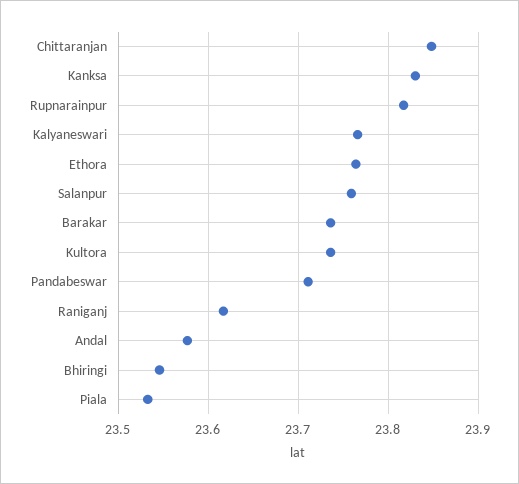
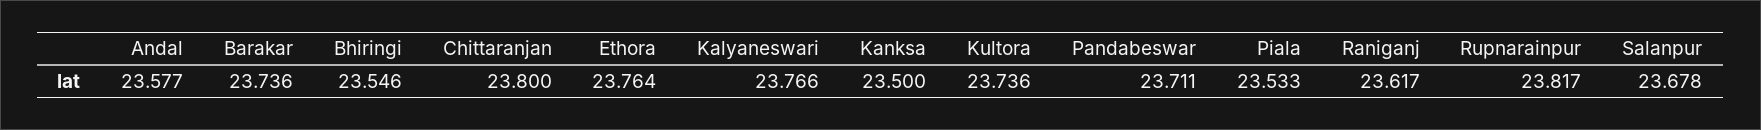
  {
-   "Chittaranjan": 23.85,
+   "Chittaranjan": 23.8,
-   "Kanksa": 23.83,
+   "Kanksa": 23.5,
    "Rupnarainpur": 23.817,
    "Kalyaneswari": 23.766,
    "Ethora": 23.764,
-   "Salanpur": 23.76,
+   "Salanpur": 23.678,
    "Barakar": 23.736,
    "Kultora": 23.736,
    "Pandabeswar": 23.711,
    "Raniganj": 23.617,
    "Andal": 23.577,
    "Bhiringi": 23.546,
    "Piala": 23.533
  }

